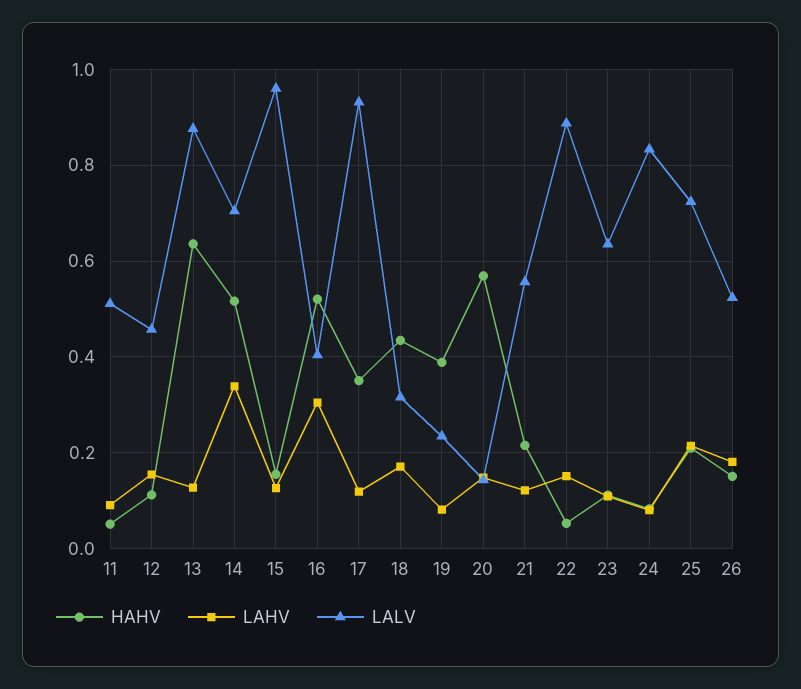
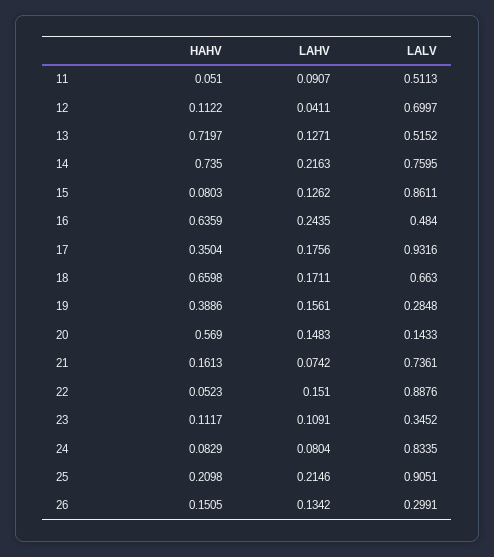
  {
    "HAHV": {
      "11": 0.051,
      "12": 0.1122,
-     "13": 0.64,
+     "13": 0.7197,
-     "14": 0.52,
+     "14": 0.735,
-     "15": 0.16,
+     "15": 0.0803,
-     "16": 0.52,
+     "16": 0.6359,
      "17": 0.3504,
-     "18": 0.44,
+     "18": 0.6598,
      "19": 0.3886,
      "20": 0.569,
-     "21": 0.22,
+     "21": 0.1613,
      "22": 0.0523,
      "23": 0.1117,
      "24": 0.0829,
      "25": 0.2098,
      "26": 0.1505
    },
    "LAHV": {
      "11": 0.0907,
-     "12": 0.16,
+     "12": 0.0411,
      "13": 0.1271,
-     "14": 0.34,
+     "14": 0.2163,
      "15": 0.1262,
-     "16": 0.3,
+     "16": 0.2435,
-     "17": 0.12,
+     "17": 0.1756,
      "18": 0.1711,
-     "19": 0.08,
+     "19": 0.1561,
      "20": 0.1483,
-     "21": 0.12,
+     "21": 0.0742,
      "22": 0.151,
      "23": 0.1091,
      "24": 0.0804,
      "25": 0.2146,
-     "26": 0.18
+     "26": 0.1342
    },
    "LALV": {
      "11": 0.5113,
-     "12": 0.46,
+     "12": 0.6997,
-     "13": 0.88,
+     "13": 0.5152,
-     "14": 0.7,
+     "14": 0.7595,
-     "15": 0.96,
+     "15": 0.8611,
-     "16": 0.4,
+     "16": 0.484,
      "17": 0.9316,
-     "18": 0.32,
+     "18": 0.663,
-     "19": 0.24,
+     "19": 0.2848,
      "20": 0.1433,
-     "21": 0.56,
+     "21": 0.7361,
      "22": 0.8876,
-     "23": 0.64,
+     "23": 0.3452,
      "24": 0.8335,
-     "25": 0.72,
+     "25": 0.9051,
-     "26": 0.52
+     "26": 0.2991
    }
  }

